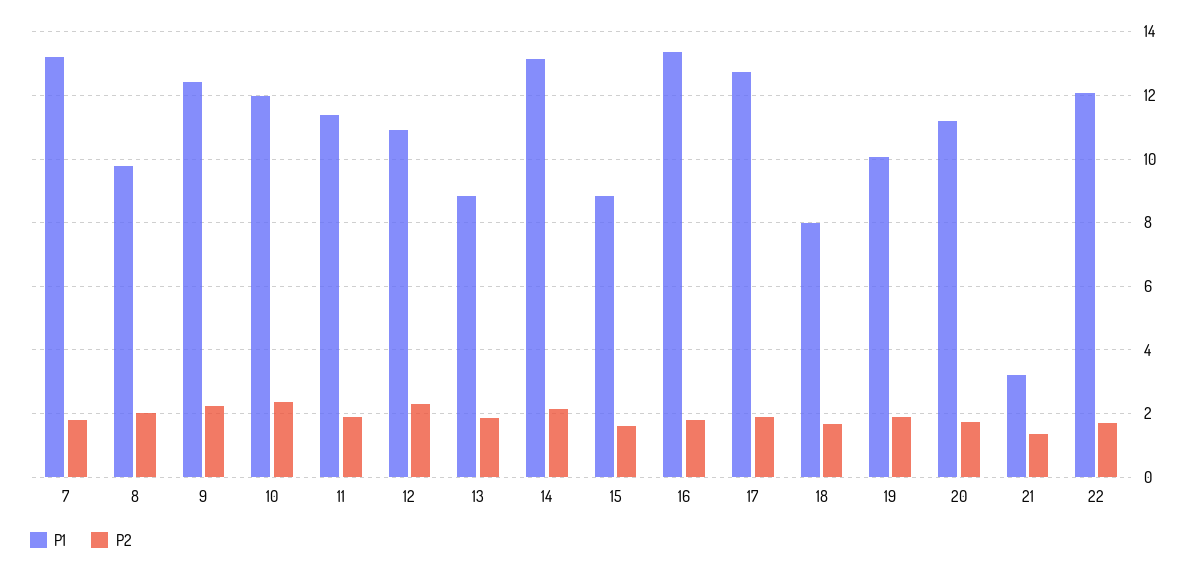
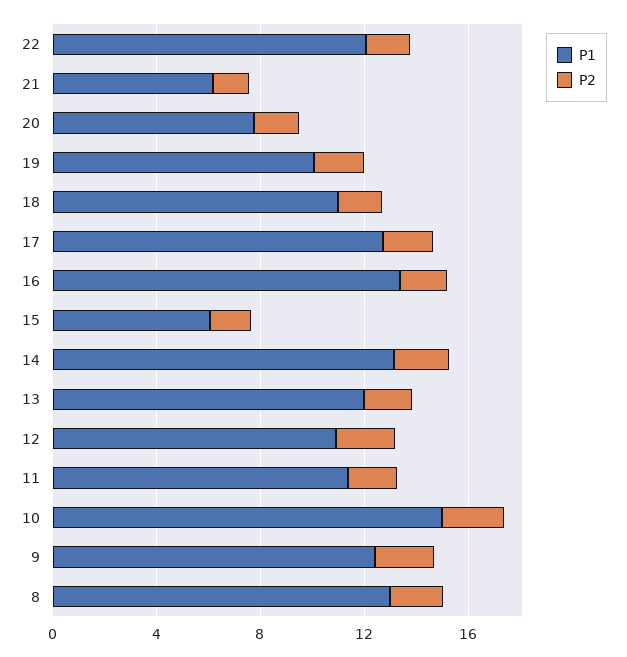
  {
    "P1": {
-     "7": 13.2,
-     "8": 9.8,
+     "8": 13,
      "9": 12.4,
-     "10": 12,
+     "10": 15,
      "11": 11.4,
      "12": 11,
-     "13": 8.8,
+     "13": 12,
      "14": 13.2,
-     "15": 8.8,
+     "15": 6,
      "16": 13.4,
      "17": 12.8,
-     "18": 8,
+     "18": 11,
      "19": 10,
-     "20": 11.2,
+     "20": 8,
-     "21": 3.2,
+     "21": 6,
      "22": 12
    },
    "P2": {
-     "7": 1.8,
      "8": 2,
      "9": 2.2,
      "10": 2.4,
      "11": 2,
      "12": 2.4,
      "13": 1.8,
      "14": 2.2,
      "15": 1.6,
      "16": 1.8,
      "17": 2,
      "18": 1.6,
      "19": 2,
      "20": 1.8,
      "21": 1.4,
      "22": 1.8
    }
  }

